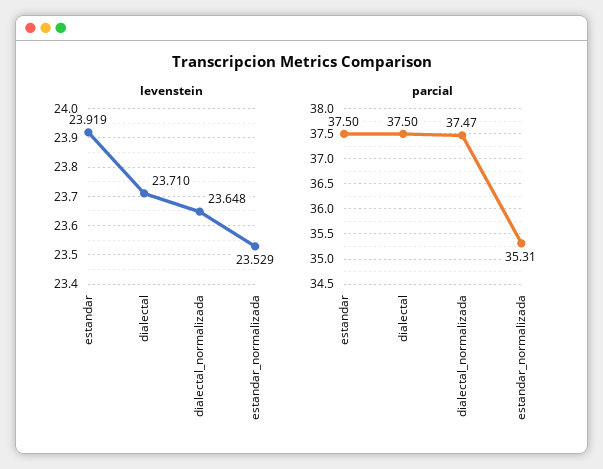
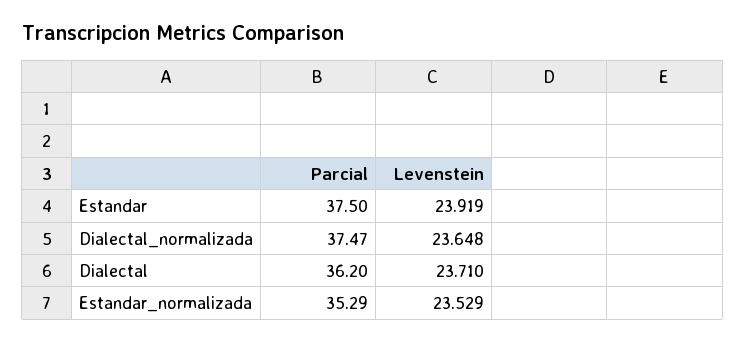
  {
    "levenstein": {
      "estandar": 23.919,
      "dialectal": 23.71,
      "dialectal_normalizada": 23.648,
      "estandar_normalizada": 23.529
    },
    "parcial": {
      "estandar": 37.5,
-     "dialectal": 37.5,
+     "dialectal": 36.2,
      "dialectal_normalizada": 37.47,
-     "estandar_normalizada": 35.31
+     "estandar_normalizada": 35.29
    }
  }

